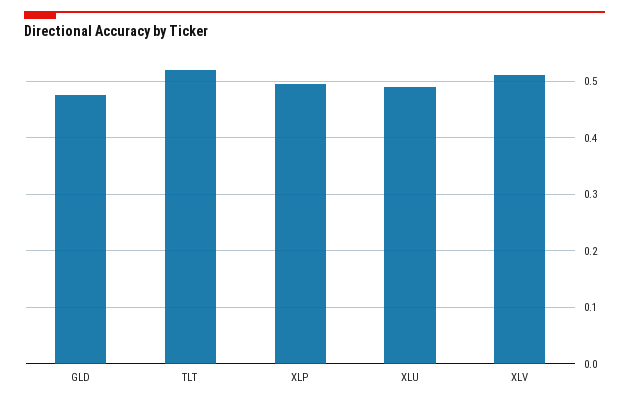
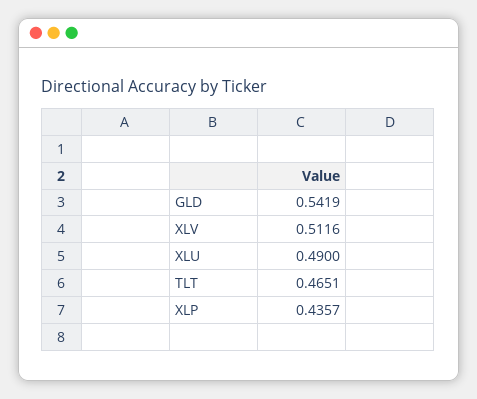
  {
-   "GLD": 0.48,
+   "GLD": 0.5419,
-   "TLT": 0.52,
+   "TLT": 0.4651,
-   "XLP": 0.5,
+   "XLP": 0.4357,
    "XLU": 0.49,
    "XLV": 0.5116
  }

